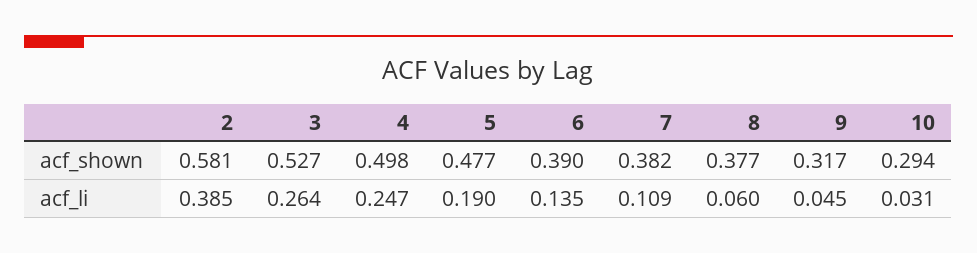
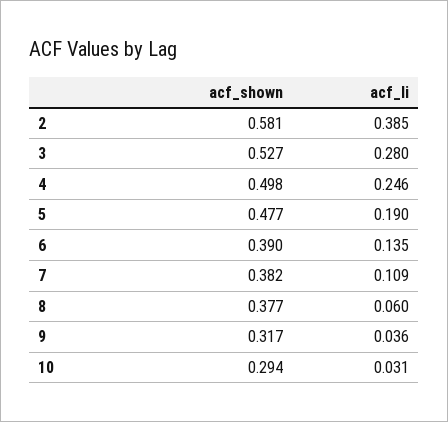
  {
    "2": {
      "acf_shown": 0.581,
      "acf_li": 0.385
    },
    "3": {
      "acf_shown": 0.527,
-     "acf_li": 0.264
+     "acf_li": 0.28
    },
    "4": {
      "acf_shown": 0.498,
-     "acf_li": 0.247
+     "acf_li": 0.246
    },
    "5": {
      "acf_shown": 0.477,
      "acf_li": 0.19
    },
    "6": {
      "acf_shown": 0.39,
      "acf_li": 0.135
    },
    "7": {
      "acf_shown": 0.382,
      "acf_li": 0.109
    },
    "8": {
      "acf_shown": 0.377,
      "acf_li": 0.06
    },
    "9": {
      "acf_shown": 0.317,
-     "acf_li": 0.045
+     "acf_li": 0.036
    },
    "10": {
      "acf_shown": 0.294,
      "acf_li": 0.031
    }
  }

